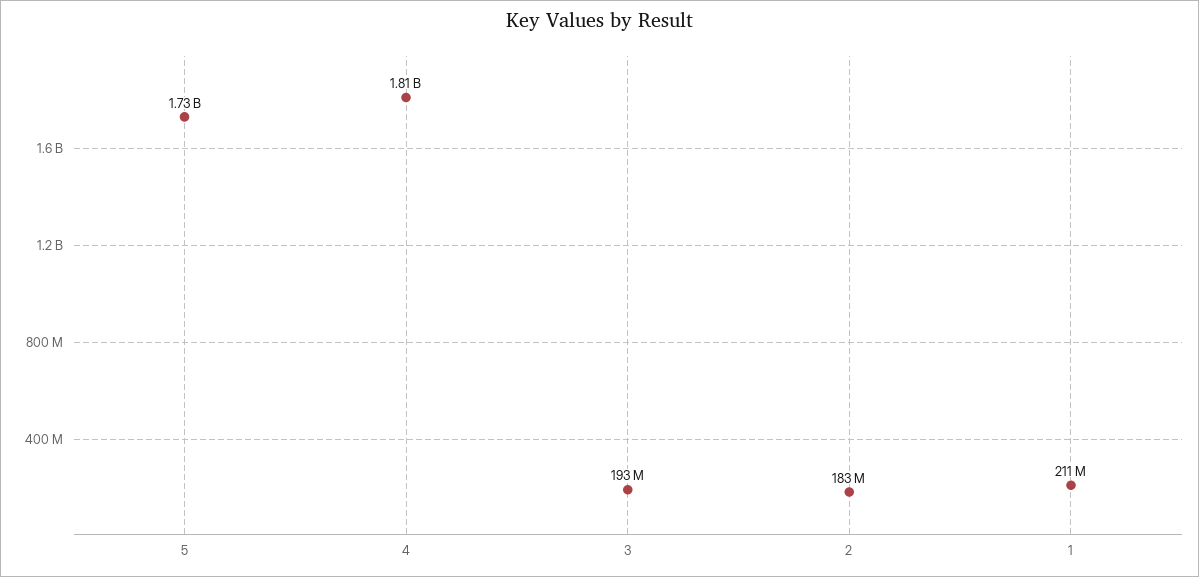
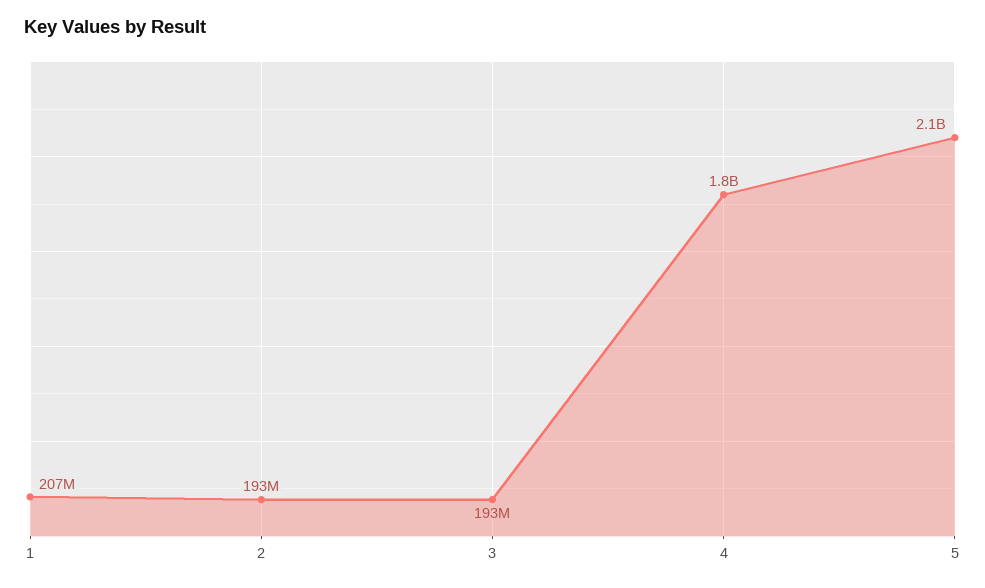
  {
-   "5": 1730000000,
+   "5": 2100000000,
    "4": 1810000000,
    "3": 193000000,
-   "2": 183000000,
+   "2": 193000000,
-   "1": 211000000
+   "1": 207000000
  }

